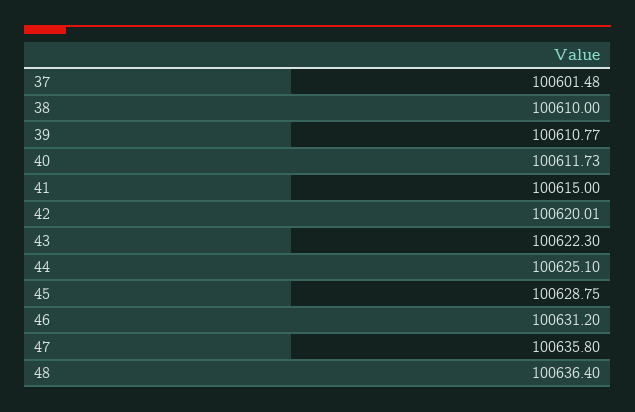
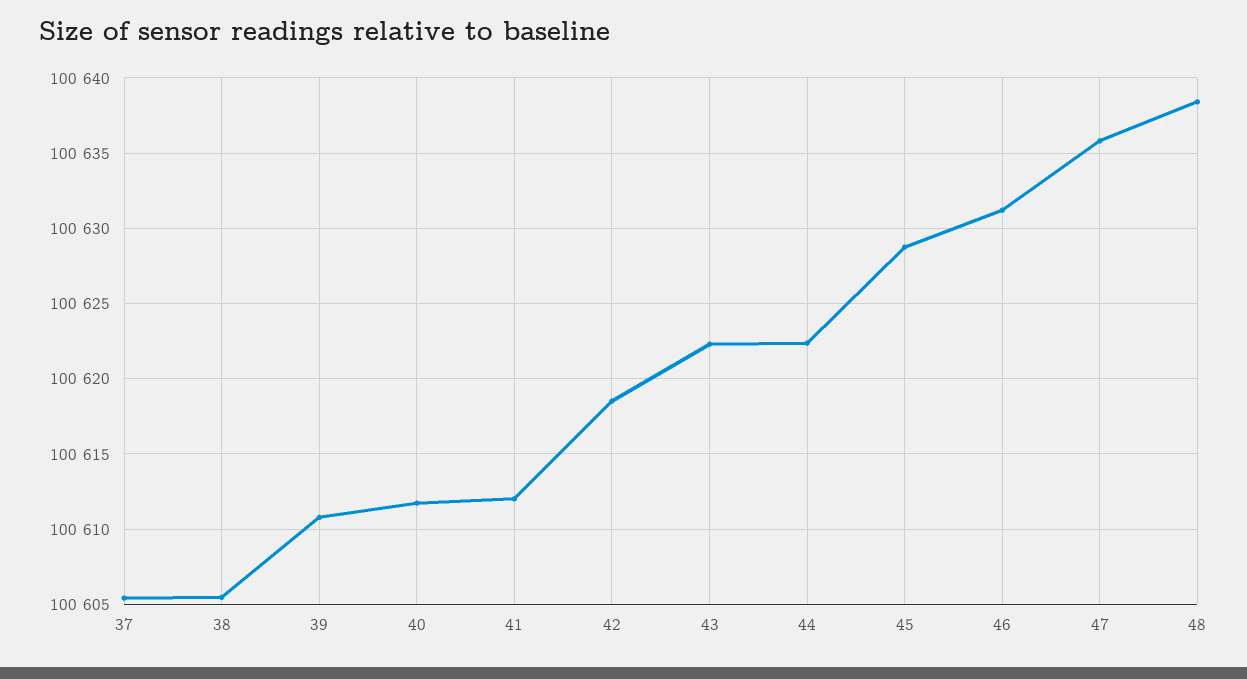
  {
-   "37": 100601.48,
+   "37": 100605.5,
-   "38": 100610,
+   "38": 100605.5,
    "39": 100610.77,
    "40": 100611.73,
-   "41": 100615,
+   "41": 100612,
-   "42": 100620.01,
+   "42": 100618.5,
    "43": 100622.3,
-   "44": 100625.1,
+   "44": 100622.5,
    "45": 100628.75,
    "46": 100631.2,
    "47": 100635.8,
-   "48": 100636.4
+   "48": 100638.5
  }

